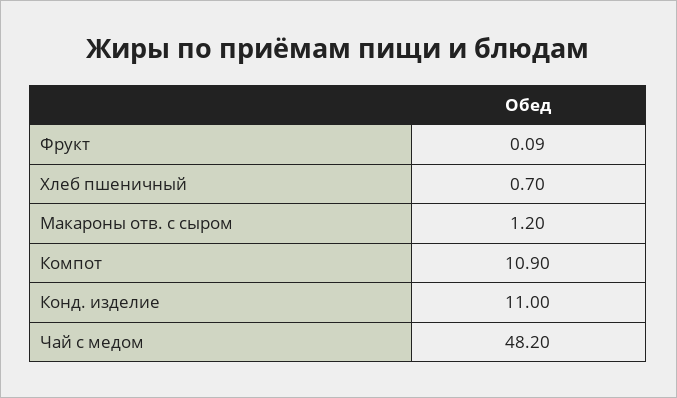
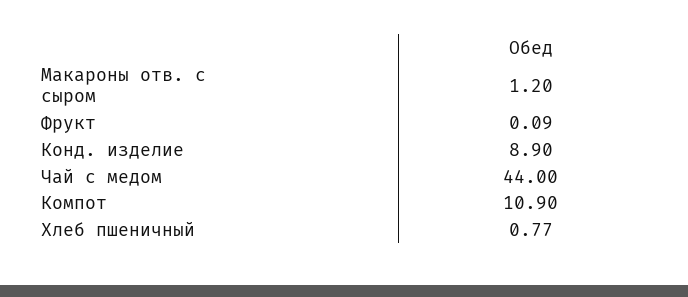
  {
    "Фрукт": 0.09,
-   "Хлеб пшеничный": 0.7,
+   "Хлеб пшеничный": 0.77,
    "Макароны отв. с сыром": 1.2,
    "Компот": 10.9,
-   "Конд. изделие": 11,
+   "Конд. изделие": 8.9,
-   "Чай с медом": 48.2
+   "Чай с медом": 44
  }

